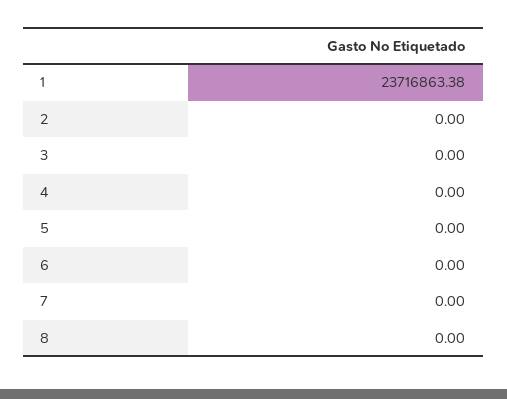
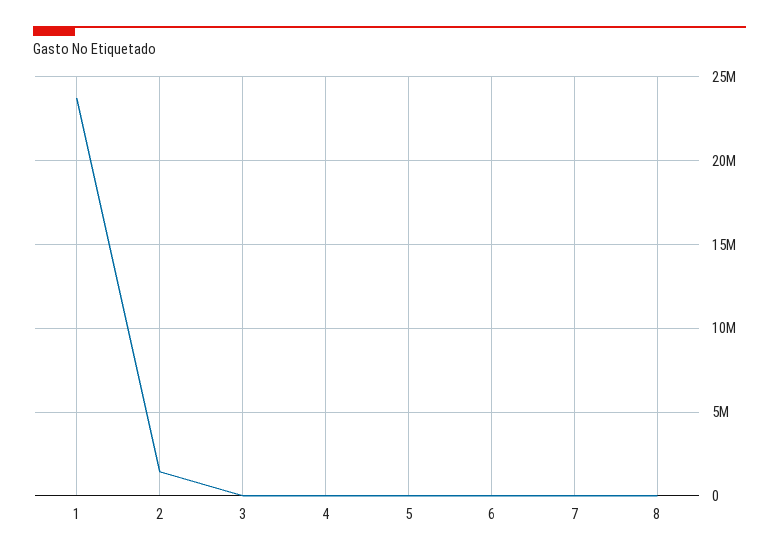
  {
    "1": 23716863.38,
-   "2": 0,
+   "2": 1500000,
    "3": 0,
    "4": 0,
    "5": 0,
    "6": 0,
    "7": 0,
    "8": 0
  }

